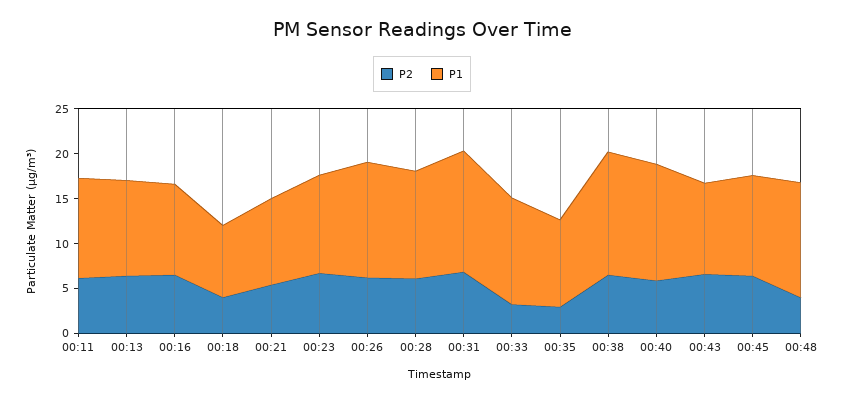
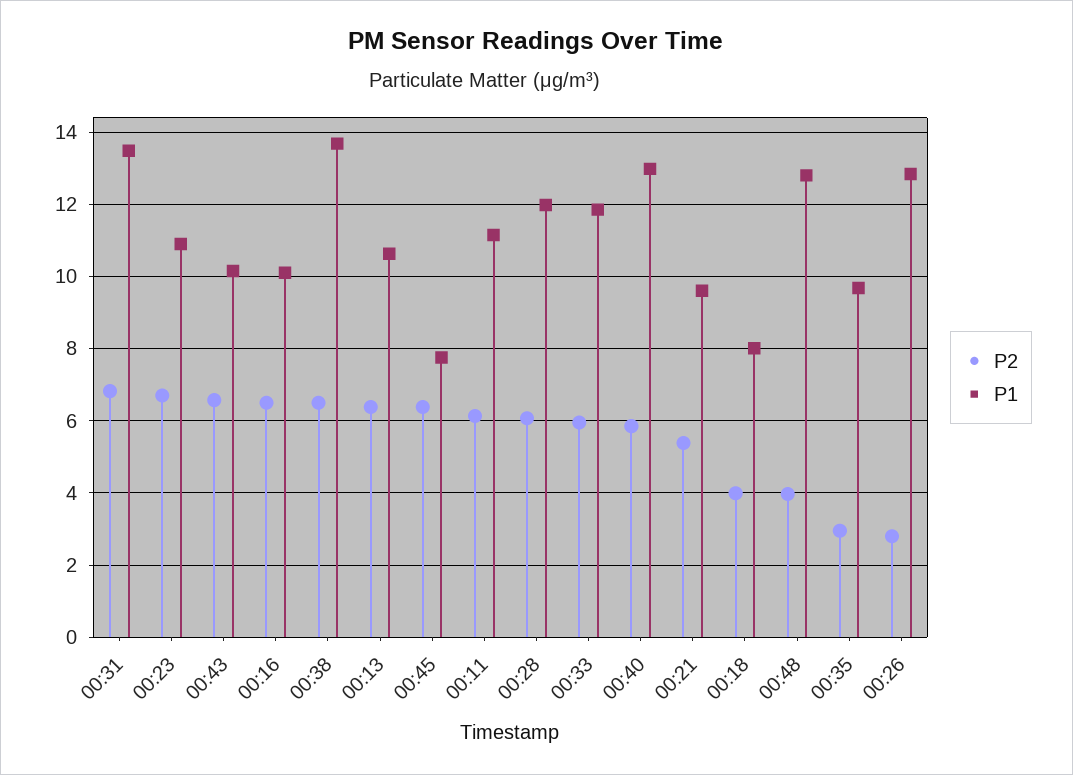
  {
    "P2": {
      "00:11": 6.2,
      "00:13": 6.4,
      "00:16": 6.6,
      "00:18": 4,
      "00:21": 5.4,
      "00:23": 6.8,
-     "00:26": 6,
+     "00:26": 2.8,
      "00:28": 6,
      "00:31": 6.8,
-     "00:33": 3,
+     "00:33": 6,
      "00:35": 3,
      "00:38": 6.6,
      "00:40": 5.8,
      "00:43": 6.6,
      "00:45": 6.4,
      "00:48": 4
    },
    "P1": {
      "00:11": 11.2,
      "00:13": 10.6,
      "00:16": 10.2,
      "00:18": 8,
      "00:21": 9.6,
      "00:23": 11,
      "00:26": 12.8,
      "00:28": 12,
      "00:31": 13.4,
      "00:33": 11.8,
      "00:35": 9.6,
      "00:38": 13.6,
      "00:40": 13,
      "00:43": 10.2,
-     "00:45": 11,
+     "00:45": 7.8,
      "00:48": 12.8
    }
  }

